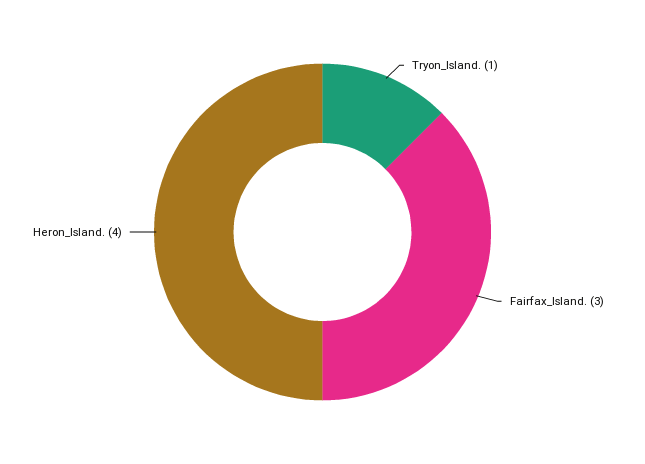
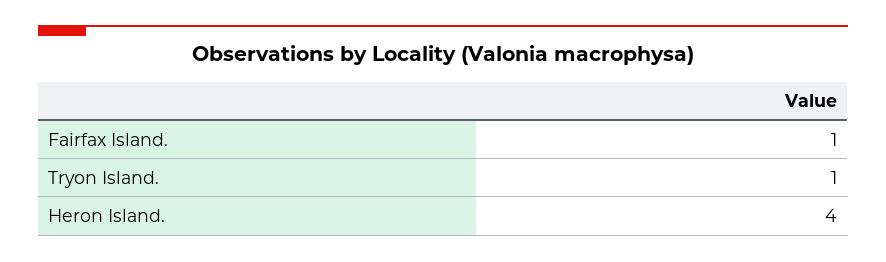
  {
    "Tryon_Island.": 1,
-   "Fairfax_Island.": 3,
+   "Fairfax_Island.": 1,
    "Heron_Island.": 4
  }

